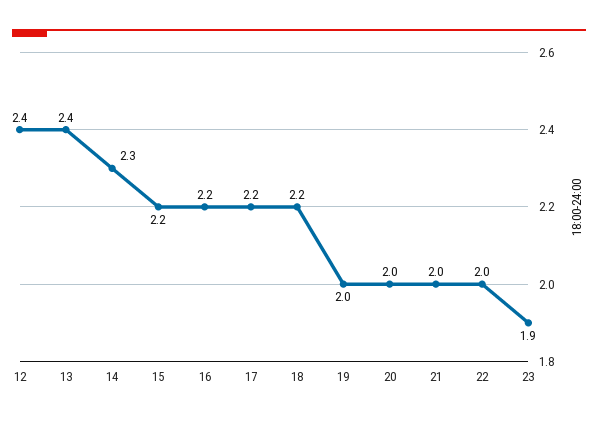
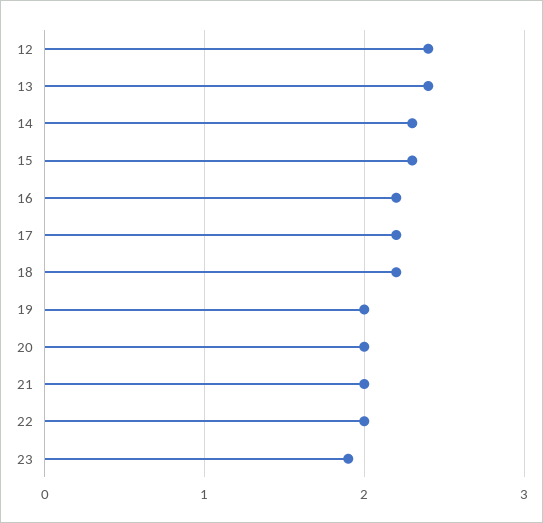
  {
    "12": 2.4,
    "13": 2.4,
    "14": 2.3,
-   "15": 2.2,
+   "15": 2.3,
    "16": 2.2,
    "17": 2.2,
    "18": 2.2,
    "19": 2,
    "20": 2,
    "21": 2,
    "22": 2,
    "23": 1.9
  }

